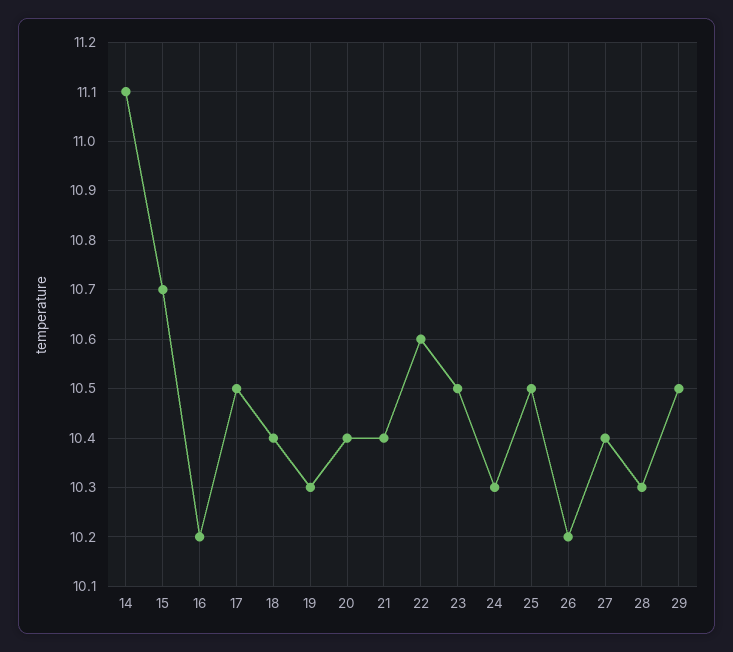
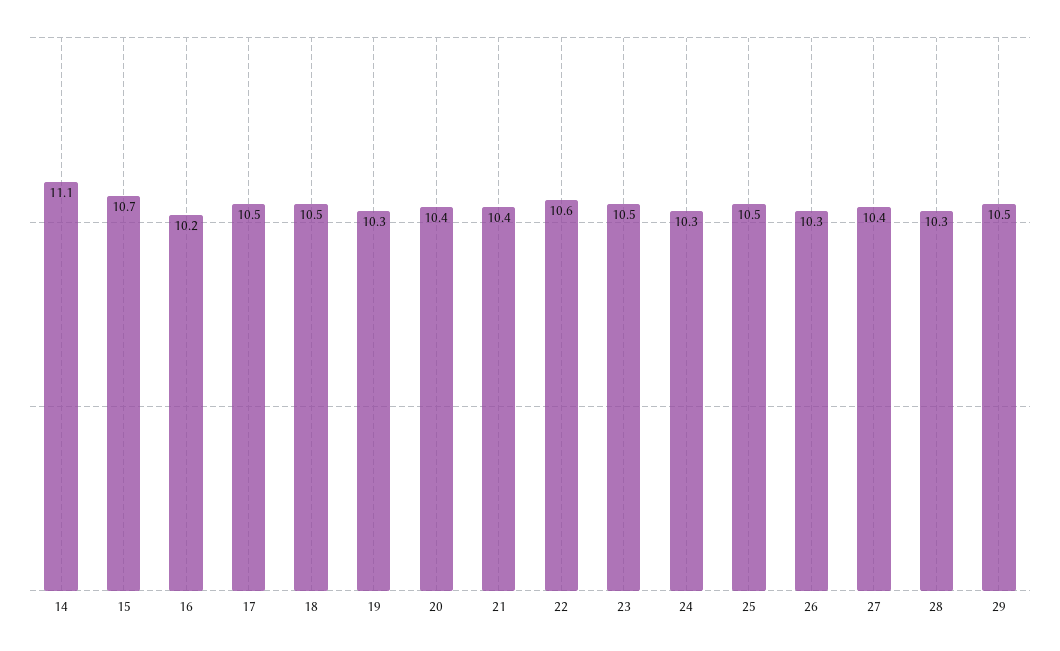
  {
    "14": 11.1,
    "15": 10.7,
    "16": 10.2,
    "17": 10.5,
-   "18": 10.4,
+   "18": 10.5,
    "19": 10.3,
    "20": 10.4,
    "21": 10.4,
    "22": 10.6,
    "23": 10.5,
    "24": 10.3,
    "25": 10.5,
-   "26": 10.2,
+   "26": 10.3,
    "27": 10.4,
    "28": 10.3,
    "29": 10.5
  }

